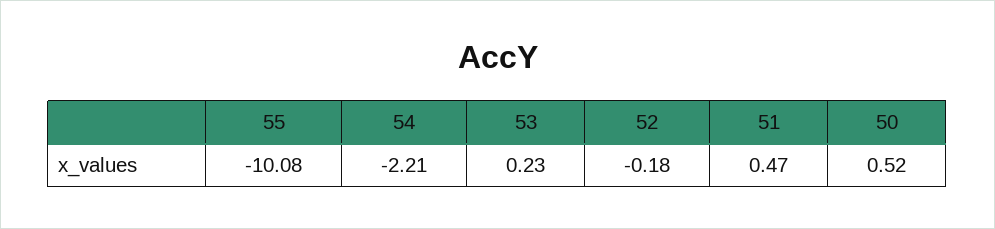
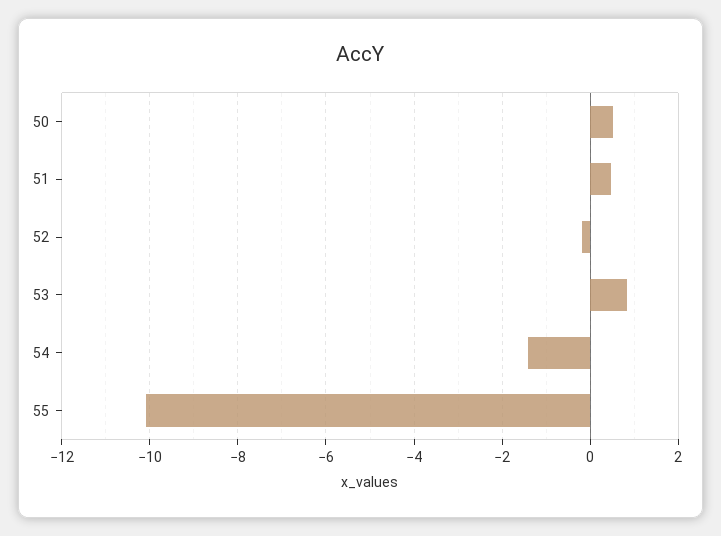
  {
    "55": -10.08,
-   "54": -2.21,
+   "54": -1.4,
-   "53": 0.23,
+   "53": 0.8,
    "52": -0.18,
    "51": 0.47,
    "50": 0.52
  }

